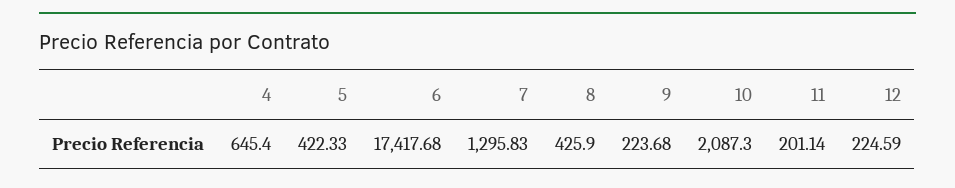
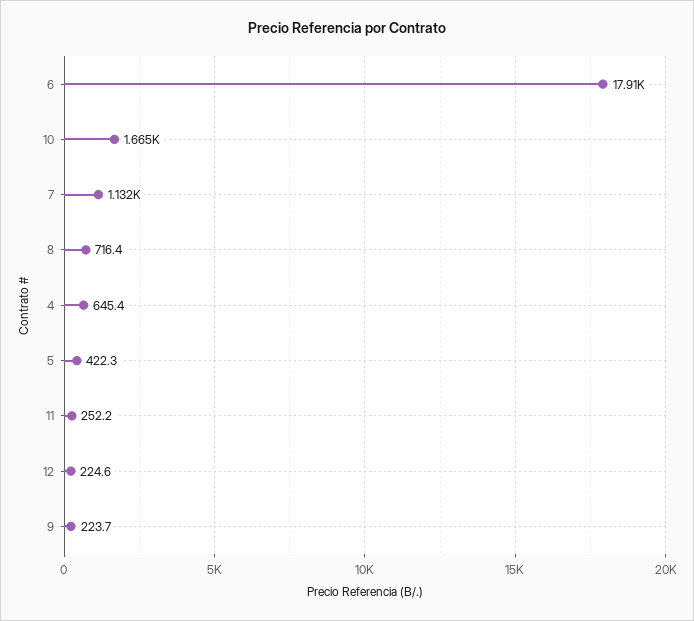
  {
    "4": 645.4,
    "5": 422.33,
-   "6": 17417.68,
+   "6": 17910,
-   "7": 1295.83,
+   "7": 1132,
-   "8": 425.9,
+   "8": 716.4,
    "9": 223.68,
-   "10": 2087.3,
+   "10": 1665,
-   "11": 201.14,
+   "11": 252.2,
    "12": 224.59
  }

